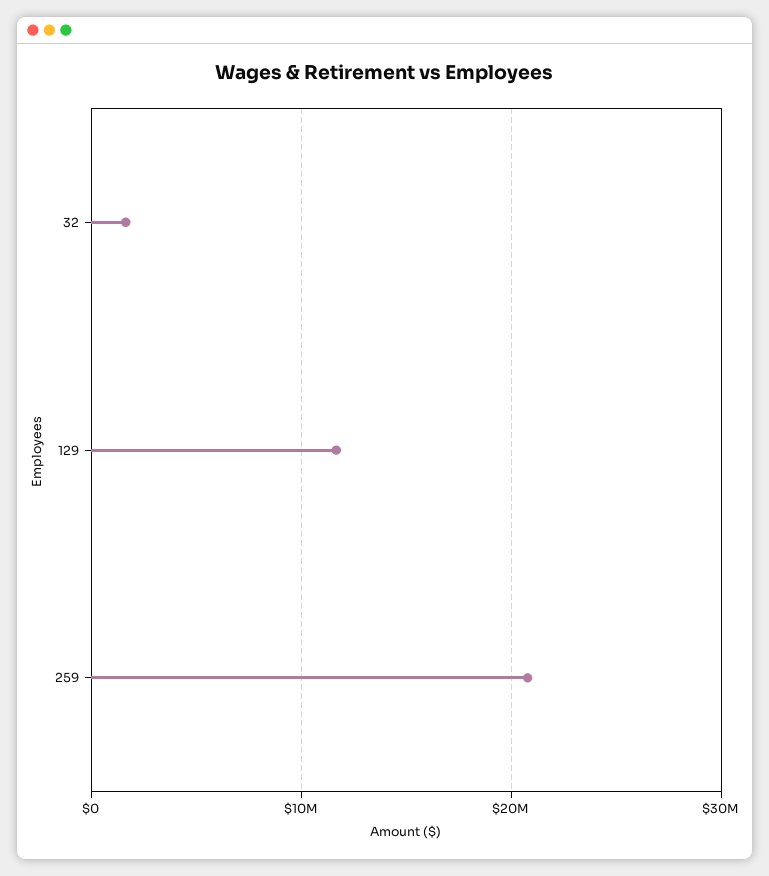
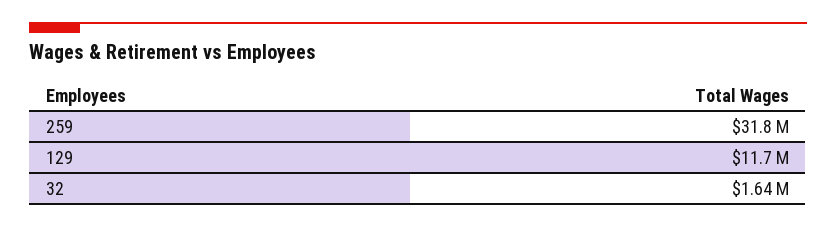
  {
    "32": 1640000,
    "129": 11700000,
-   "259": 21000000
+   "259": 31800000
  }

